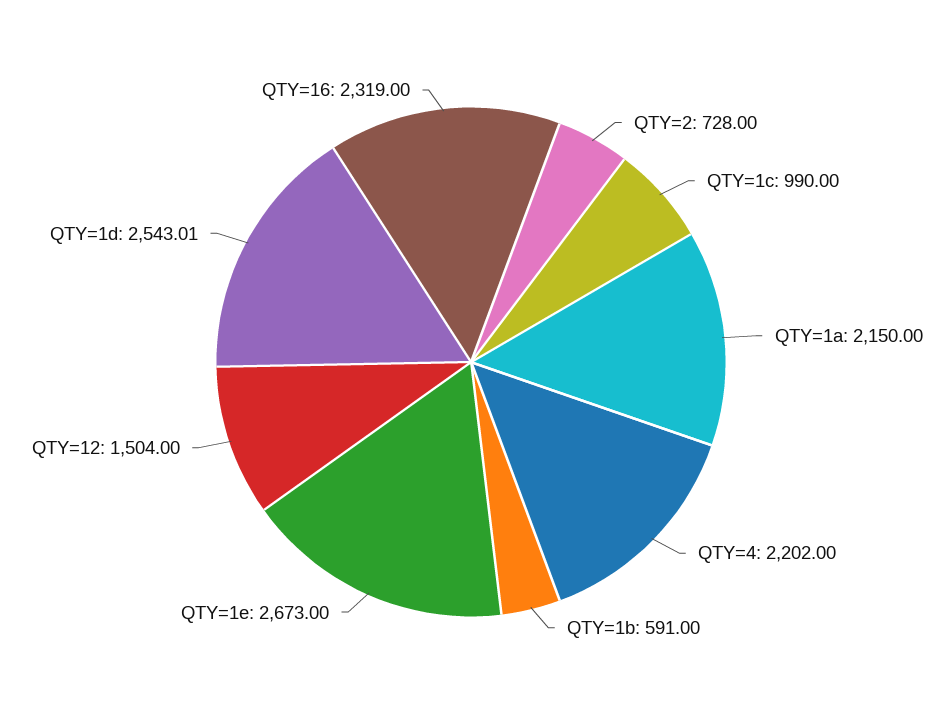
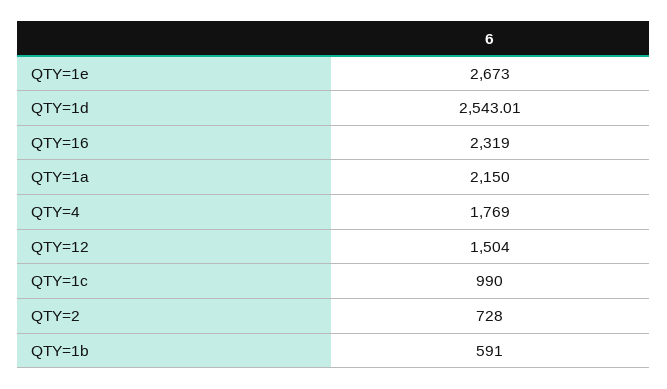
  {
    "QTY=2": 728,
    "QTY=1c": 990,
    "QTY=1a": 2150,
-   "QTY=4": 2202,
+   "QTY=4": 1769,
    "QTY=1b": 591,
    "QTY=1e": 2673,
    "QTY=12": 1504,
    "QTY=1d": 2543.01,
    "QTY=16": 2319
  }

